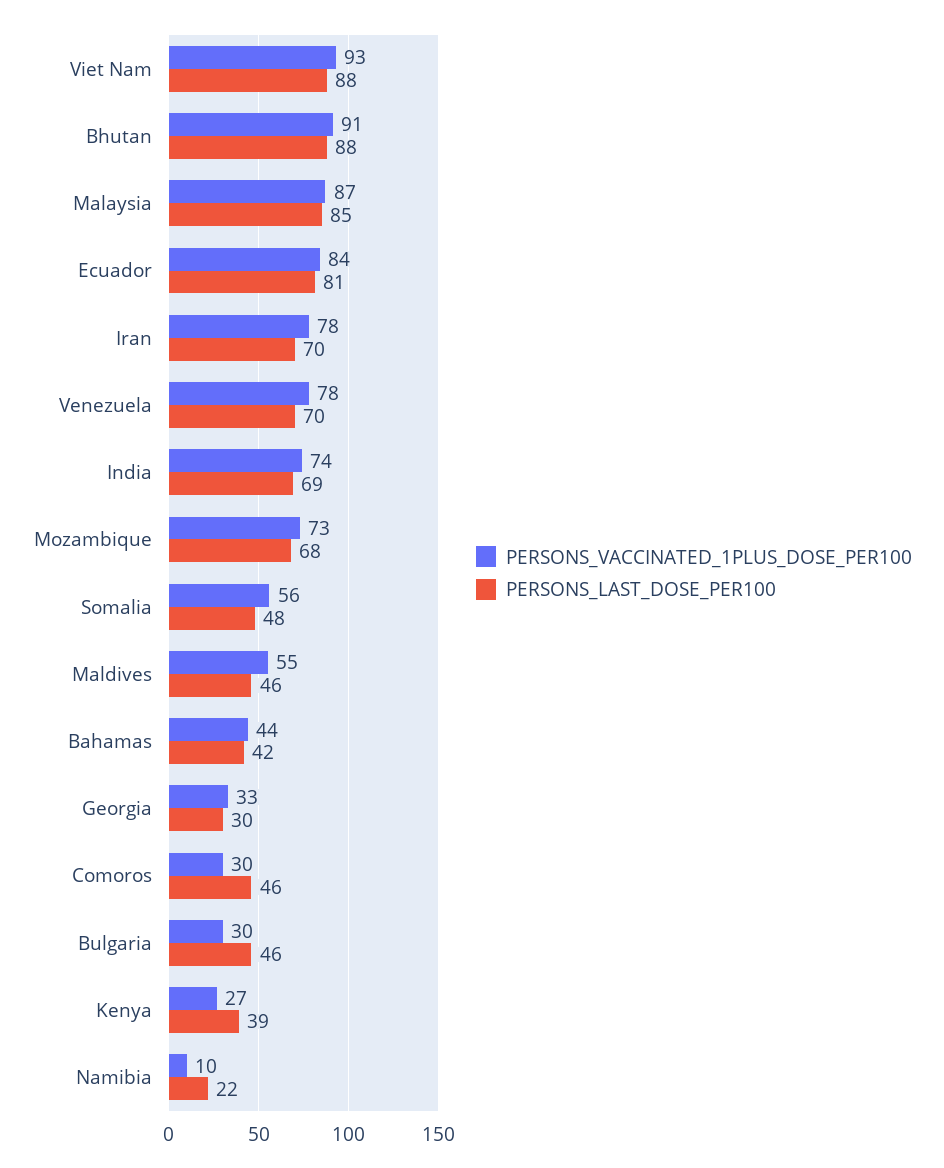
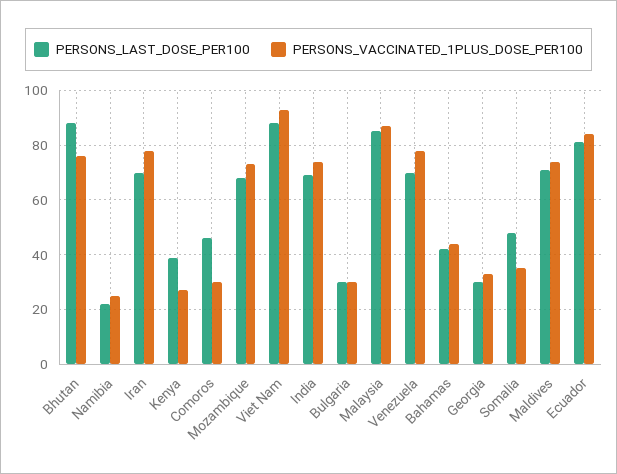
  {
    "PERSONS_VACCINATED_1PLUS_DOSE_PER100": {
      "Viet Nam": 93,
-     "Bhutan": 91,
+     "Bhutan": 75,
      "Malaysia": 87,
      "Ecuador": 84,
      "Iran": 78,
      "Venezuela": 78,
      "India": 74,
      "Mozambique": 73,
-     "Somalia": 56,
+     "Somalia": 35,
-     "Maldives": 55,
+     "Maldives": 75,
      "Bahamas": 44,
      "Georgia": 33,
      "Comoros": 30,
      "Bulgaria": 30,
      "Kenya": 27,
-     "Namibia": 10
+     "Namibia": 25
    },
    "PERSONS_LAST_DOSE_PER100": {
      "Viet Nam": 88,
      "Bhutan": 88,
      "Malaysia": 85,
      "Ecuador": 81,
      "Iran": 70,
      "Venezuela": 70,
      "India": 69,
      "Mozambique": 68,
      "Somalia": 48,
-     "Maldives": 46,
+     "Maldives": 70,
      "Bahamas": 42,
      "Georgia": 30,
      "Comoros": 46,
-     "Bulgaria": 46,
+     "Bulgaria": 30,
      "Kenya": 39,
      "Namibia": 22
    }
  }

